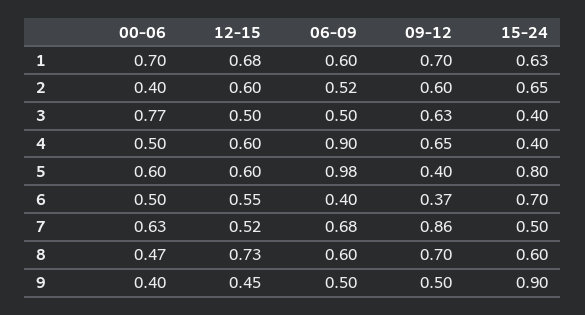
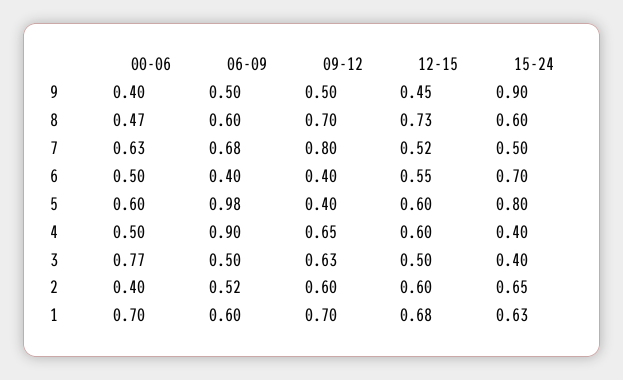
  {
    "00-06": {
      "1": 0.7,
      "2": 0.4,
      "3": 0.77,
      "4": 0.5,
      "5": 0.6,
      "6": 0.5,
      "7": 0.63,
      "8": 0.47,
      "9": 0.4
    },
    "12-15": {
      "1": 0.68,
      "2": 0.6,
      "3": 0.5,
      "4": 0.6,
      "5": 0.6,
      "6": 0.55,
      "7": 0.52,
      "8": 0.73,
      "9": 0.45
    },
    "06-09": {
      "1": 0.6,
      "2": 0.52,
      "3": 0.5,
      "4": 0.9,
      "5": 0.98,
      "6": 0.4,
      "7": 0.68,
      "8": 0.6,
      "9": 0.5
    },
    "09-12": {
      "1": 0.7,
      "2": 0.6,
      "3": 0.63,
      "4": 0.65,
      "5": 0.4,
-     "6": 0.37,
+     "6": 0.4,
-     "7": 0.86,
+     "7": 0.8,
      "8": 0.7,
      "9": 0.5
    },
    "15-24": {
      "1": 0.63,
      "2": 0.65,
      "3": 0.4,
      "4": 0.4,
      "5": 0.8,
      "6": 0.7,
      "7": 0.5,
      "8": 0.6,
      "9": 0.9
    }
  }

